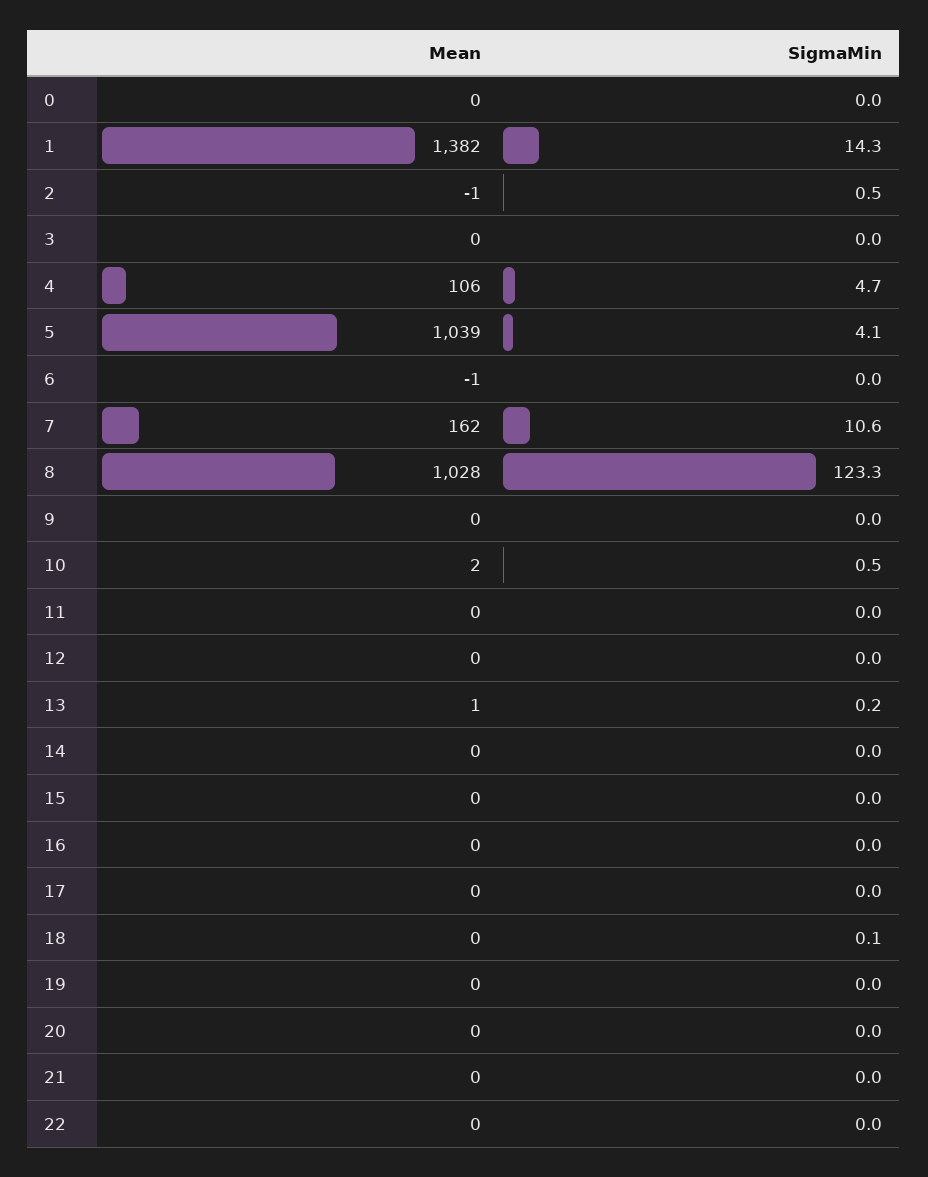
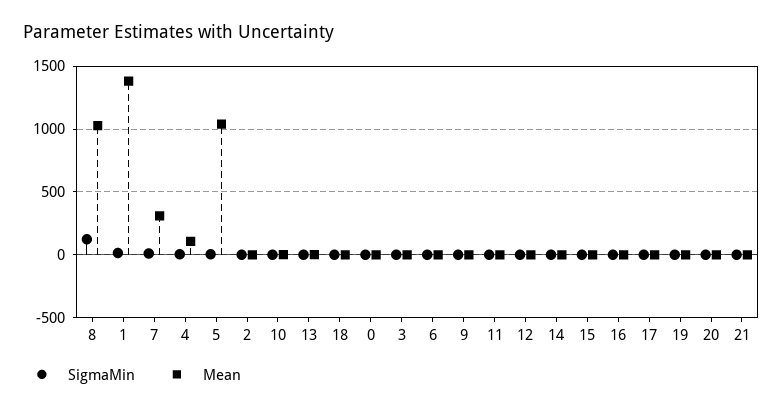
  {
    "Mean": {
      "0": 0,
      "1": 1382,
      "2": -1,
      "3": 0,
      "4": 106,
      "5": 1039,
      "6": -1,
-     "7": 162,
+     "7": 300,
      "8": 1028,
      "9": 0,
      "10": 2,
      "11": 0,
      "12": 0,
      "13": 1,
      "14": 0,
      "15": 0,
      "16": 0,
      "17": 0,
      "18": 0,
      "19": 0,
      "20": 0,
-     "21": 0,
+     "21": 0
-     "22": 0
    },
    "SigmaMin": {
      "0": 0,
      "1": 14.3,
      "2": 0.5,
      "3": 0,
      "4": 4.7,
      "5": 4.1,
      "6": 0,
      "7": 10.6,
      "8": 123.3,
      "9": 0,
      "10": 0.5,
      "11": 0,
      "12": 0,
      "13": 0.2,
      "14": 0,
      "15": 0,
      "16": 0,
      "17": 0,
      "18": 0.1,
      "19": 0,
      "20": 0,
-     "21": 0,
+     "21": 0
-     "22": 0
    }
  }

